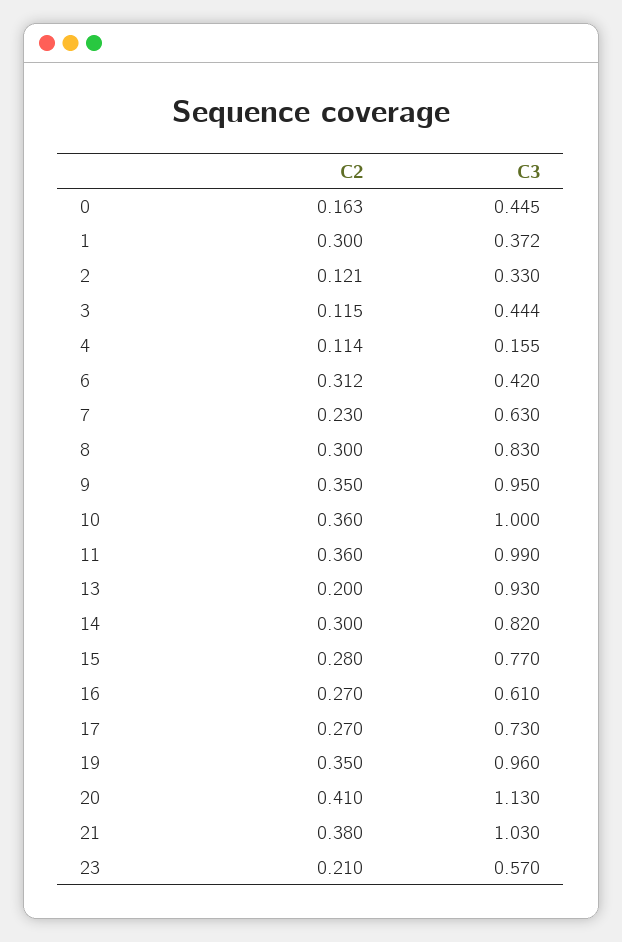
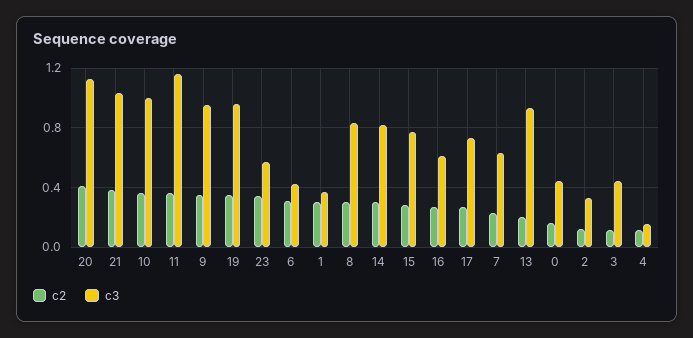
  {
    "C2": {
      "0": 0.163,
      "1": 0.3,
      "2": 0.121,
      "3": 0.115,
      "4": 0.114,
      "6": 0.312,
      "7": 0.23,
      "8": 0.3,
      "9": 0.35,
      "10": 0.36,
      "11": 0.36,
      "13": 0.2,
      "14": 0.3,
      "15": 0.28,
      "16": 0.27,
      "17": 0.27,
      "19": 0.35,
      "20": 0.41,
      "21": 0.38,
-     "23": 0.21
+     "23": 0.35
    },
    "C3": {
      "0": 0.445,
      "1": 0.372,
      "2": 0.33,
      "3": 0.444,
      "4": 0.155,
      "6": 0.42,
      "7": 0.63,
      "8": 0.83,
      "9": 0.95,
      "10": 1,
-     "11": 0.99,
+     "11": 1.15,
      "13": 0.93,
      "14": 0.82,
      "15": 0.77,
      "16": 0.61,
      "17": 0.73,
      "19": 0.96,
      "20": 1.13,
      "21": 1.03,
      "23": 0.57
    }
  }

